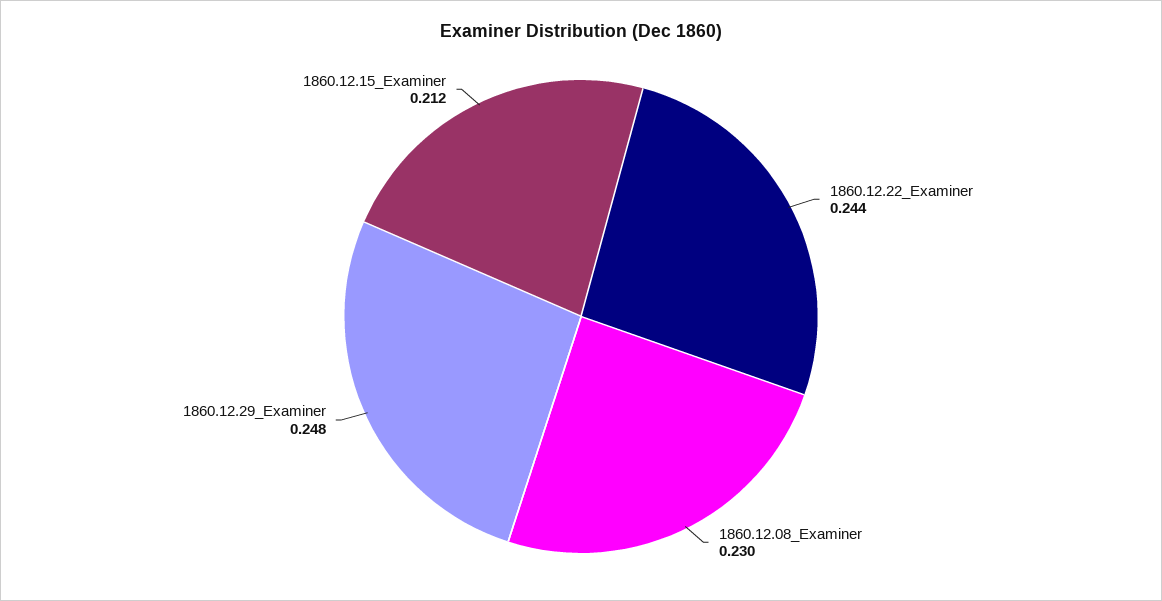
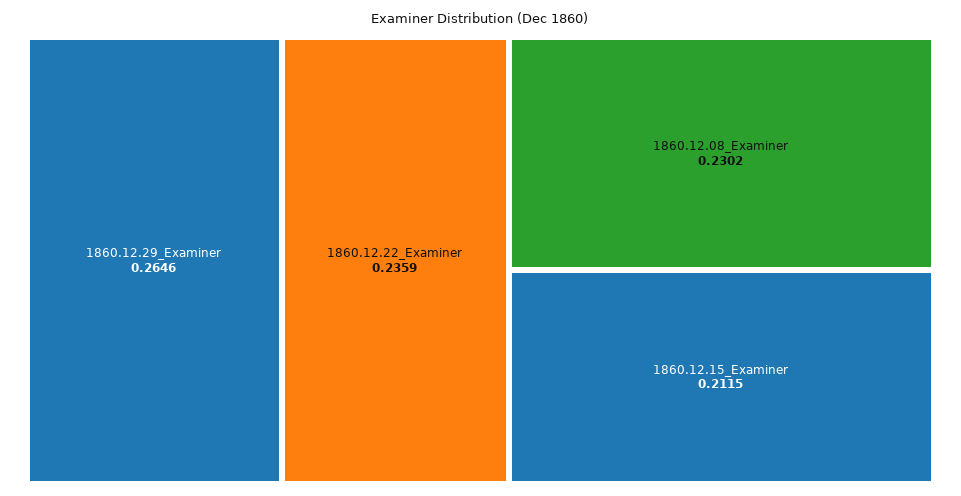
  {
-   "1860.12.22_Examiner": 0.244,
+   "1860.12.22_Examiner": 0.2359,
    "1860.12.08_Examiner": 0.2302,
-   "1860.12.29_Examiner": 0.248,
+   "1860.12.29_Examiner": 0.2646,
    "1860.12.15_Examiner": 0.2115
  }

